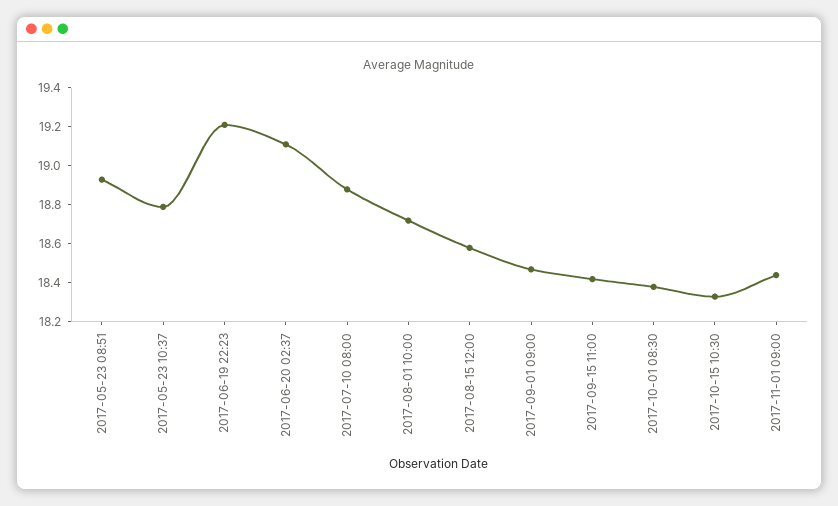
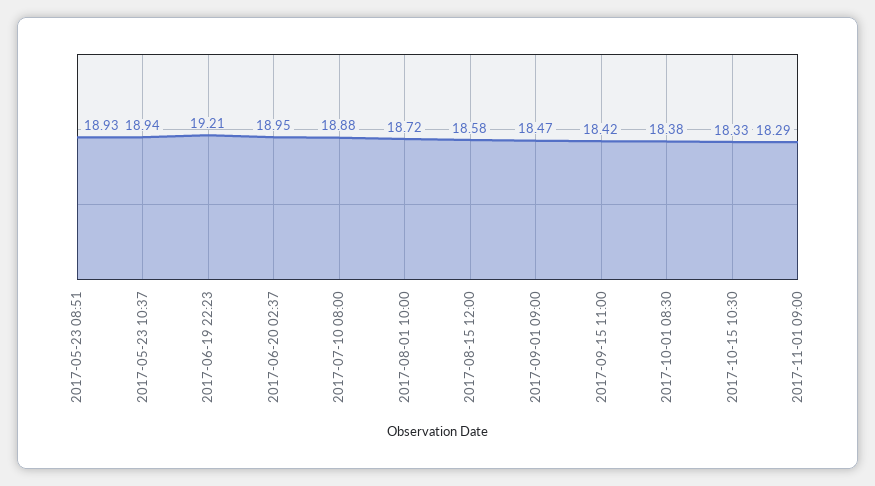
  {
    "2017-05-23 08:51": 18.93,
-   "2017-05-23 10:37": 18.8,
+   "2017-05-23 10:37": 18.94,
    "2017-06-19 22:23": 19.21,
-   "2017-06-20 02:37": 19.1,
+   "2017-06-20 02:37": 18.95,
    "2017-07-10 08:00": 18.88,
    "2017-08-01 10:00": 18.72,
    "2017-08-15 12:00": 18.58,
    "2017-09-01 09:00": 18.47,
    "2017-09-15 11:00": 18.42,
    "2017-10-01 08:30": 18.38,
    "2017-10-15 10:30": 18.33,
-   "2017-11-01 09:00": 18.45
+   "2017-11-01 09:00": 18.29
  }

